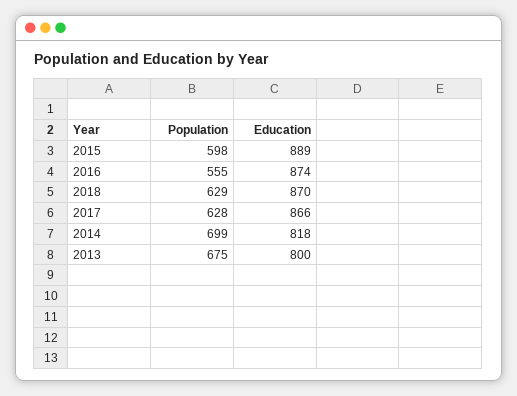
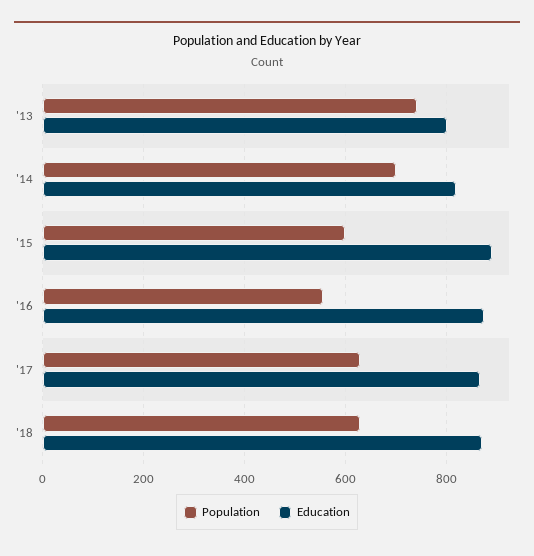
  {
    "Population": {
      "2015": 598,
      "2016": 555,
      "2018": 629,
      "2017": 628,
      "2014": 699,
-     "2013": 675
+     "2013": 740
    },
    "Education": {
      "2015": 889,
      "2016": 874,
      "2018": 870,
      "2017": 866,
      "2014": 818,
      "2013": 800
    }
  }

